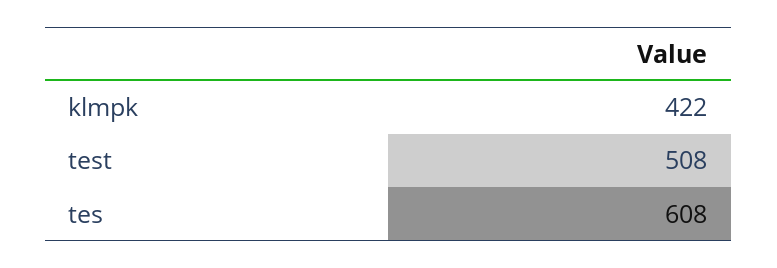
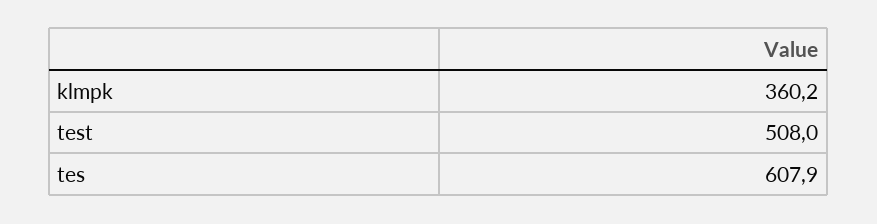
  {
-   "klmpk": 422,
+   "klmpk": 360.2,
    "test": 508,
    "tes": 607.9
  }

